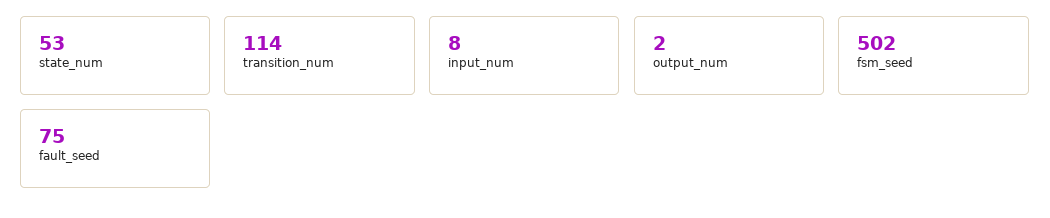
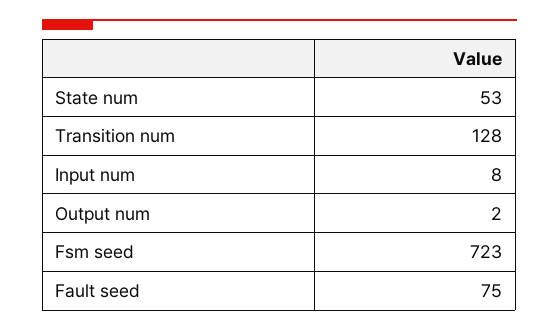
  {
    "state_num": 53,
-   "transition_num": 114,
+   "transition_num": 128,
    "input_num": 8,
    "output_num": 2,
-   "fsm_seed": 502,
+   "fsm_seed": 723,
    "fault_seed": 75
  }

